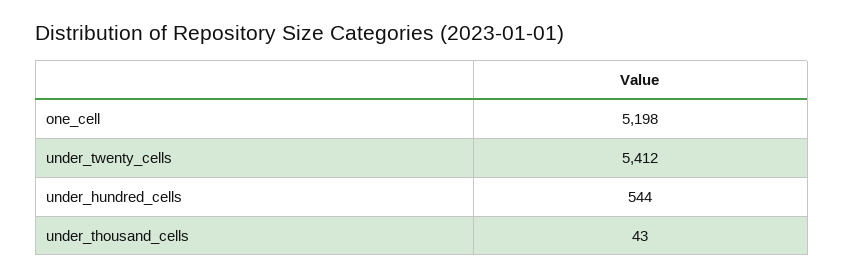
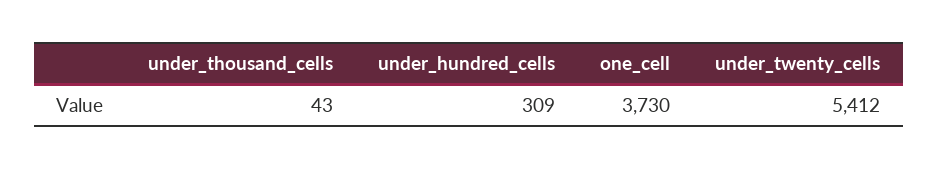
  {
-   "one_cell": 5198,
+   "one_cell": 3730,
    "under_twenty_cells": 5412,
-   "under_hundred_cells": 544,
+   "under_hundred_cells": 309,
    "under_thousand_cells": 43
  }

